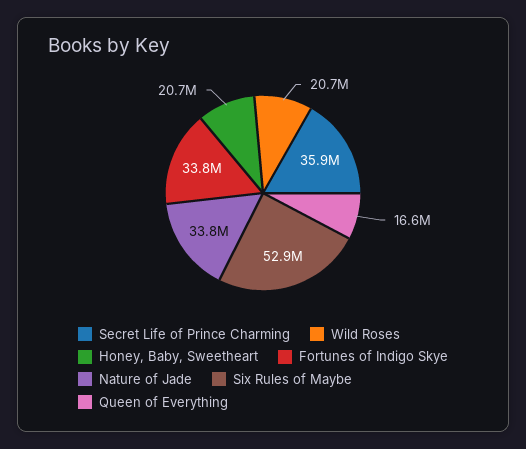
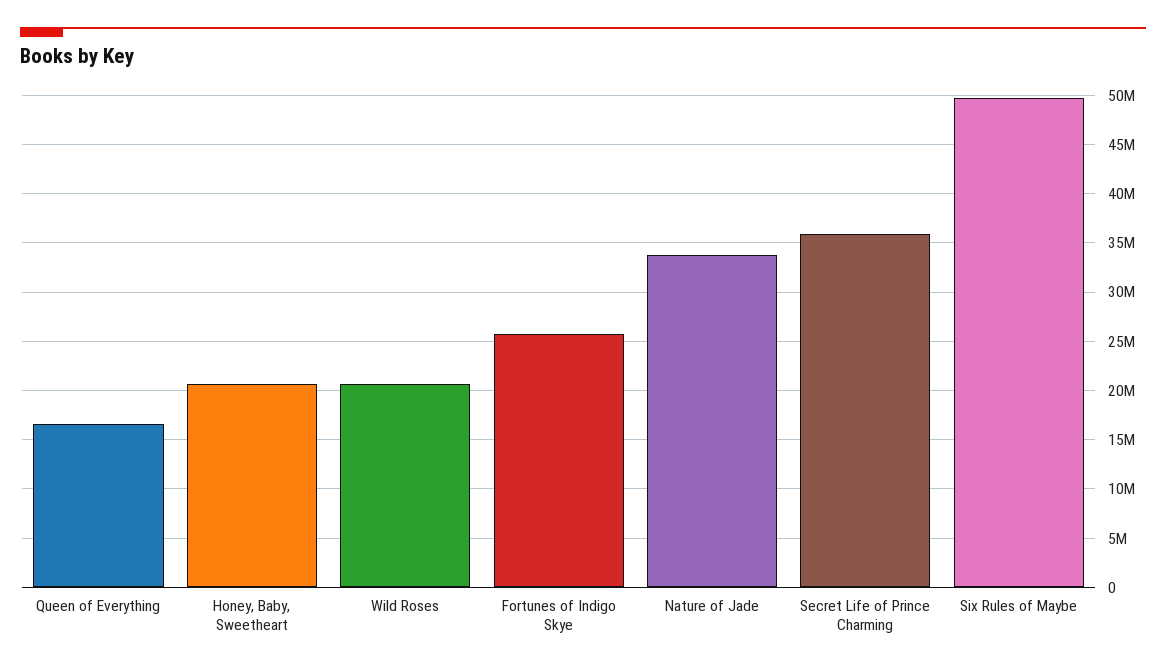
  {
    "Secret Life of Prince Charming": 35900000,
    "Wild Roses": 20700000,
    "Honey, Baby, Sweetheart": 20700000,
-   "Fortunes of Indigo Skye": 33800000,
+   "Fortunes of Indigo Skye": 26000000,
    "Nature of Jade": 33800000,
-   "Six Rules of Maybe": 52900000,
+   "Six Rules of Maybe": 50000000,
    "Queen of Everything": 16600000
  }

